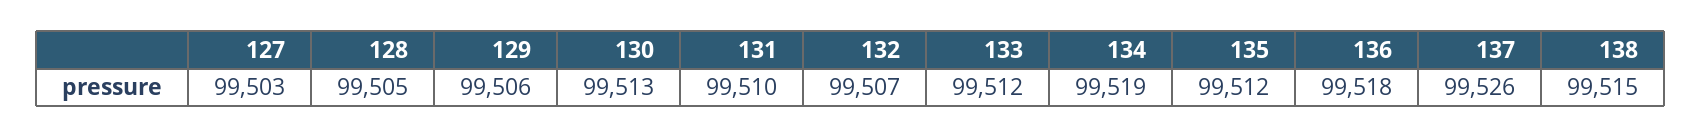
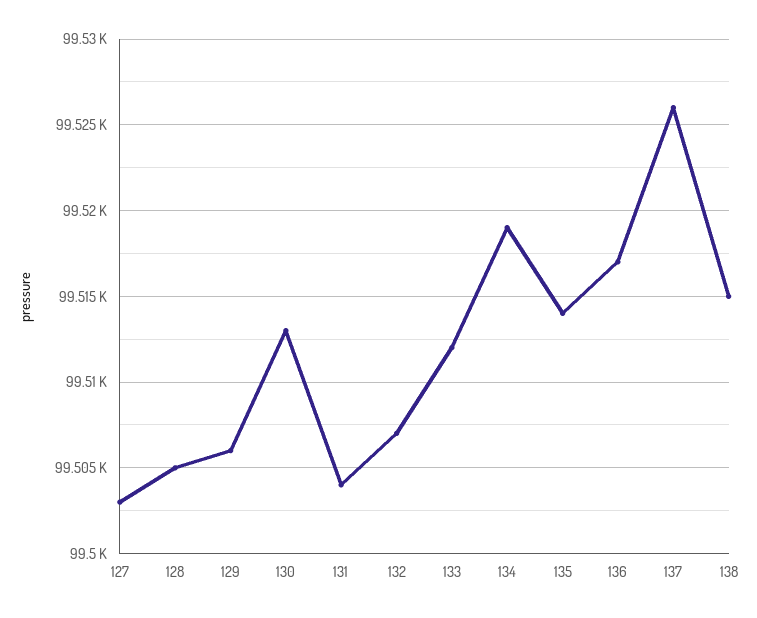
  {
    "127": 99503,
    "128": 99505,
    "129": 99506,
    "130": 99513,
-   "131": 99510,
+   "131": 99504,
    "132": 99507,
    "133": 99512,
    "134": 99519,
-   "135": 99512,
+   "135": 99514,
-   "136": 99518,
+   "136": 99517,
    "137": 99526,
    "138": 99515
  }

